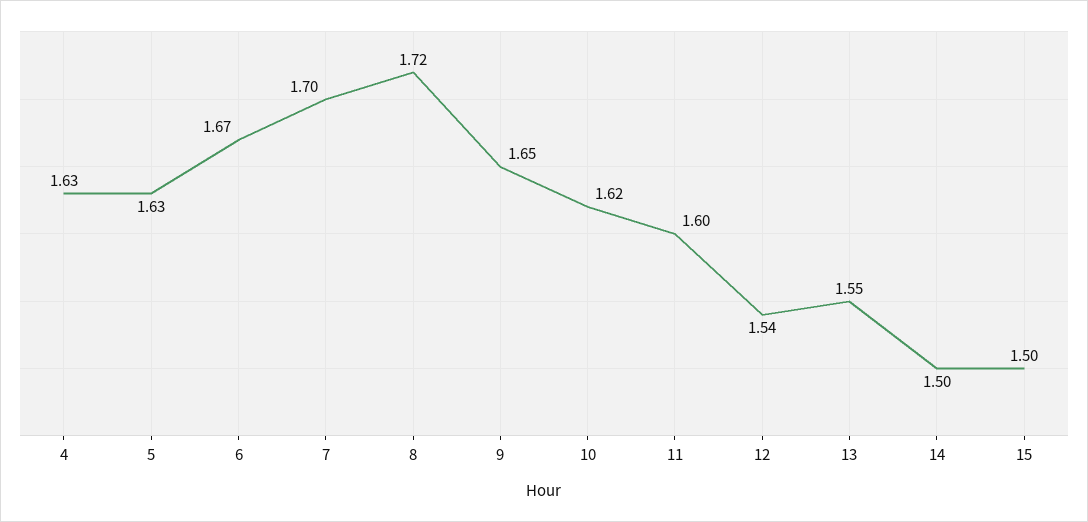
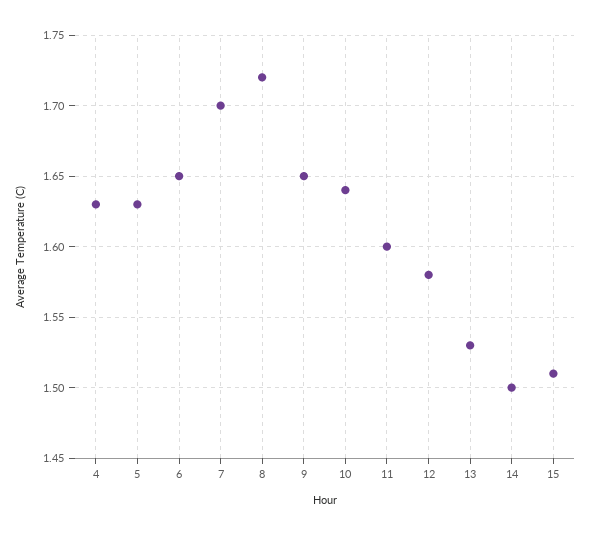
  {
    "4": 1.63,
    "5": 1.63,
-   "6": 1.67,
+   "6": 1.65,
    "7": 1.7,
    "8": 1.72,
    "9": 1.65,
-   "10": 1.62,
+   "10": 1.64,
    "11": 1.6,
-   "12": 1.54,
+   "12": 1.58,
-   "13": 1.55,
+   "13": 1.53,
    "14": 1.5,
-   "15": 1.5
+   "15": 1.51
  }

